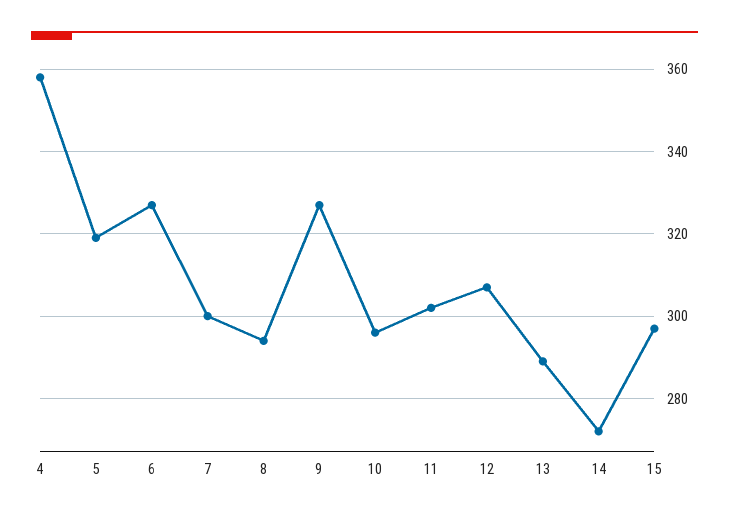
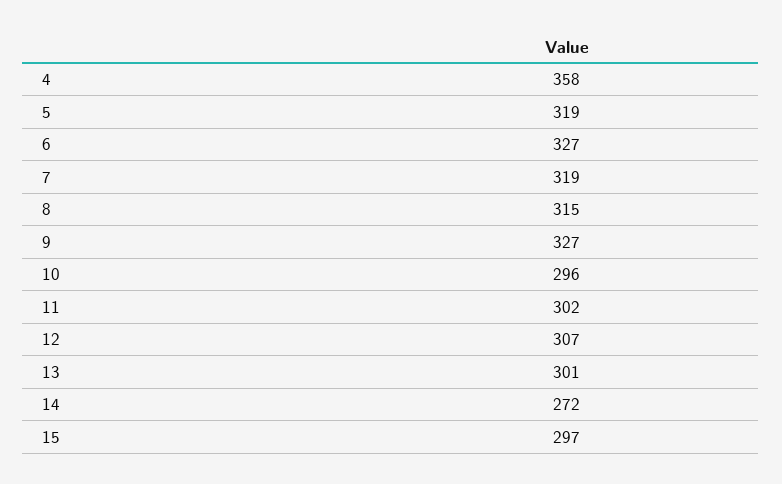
  {
    "4": 358,
    "5": 319,
    "6": 327,
-   "7": 300,
+   "7": 319,
-   "8": 295,
+   "8": 315,
    "9": 327,
    "10": 296,
    "11": 302,
    "12": 307,
-   "13": 290,
+   "13": 301,
    "14": 272,
    "15": 297
  }

